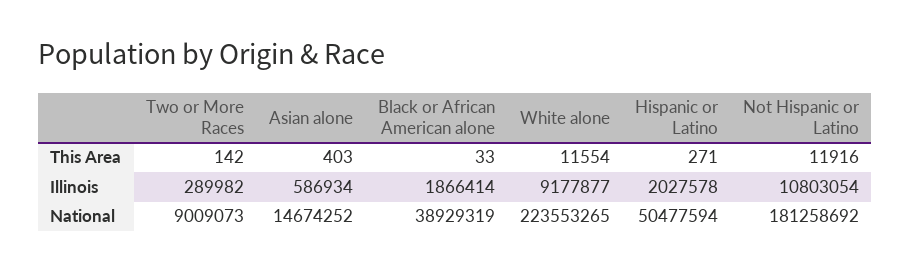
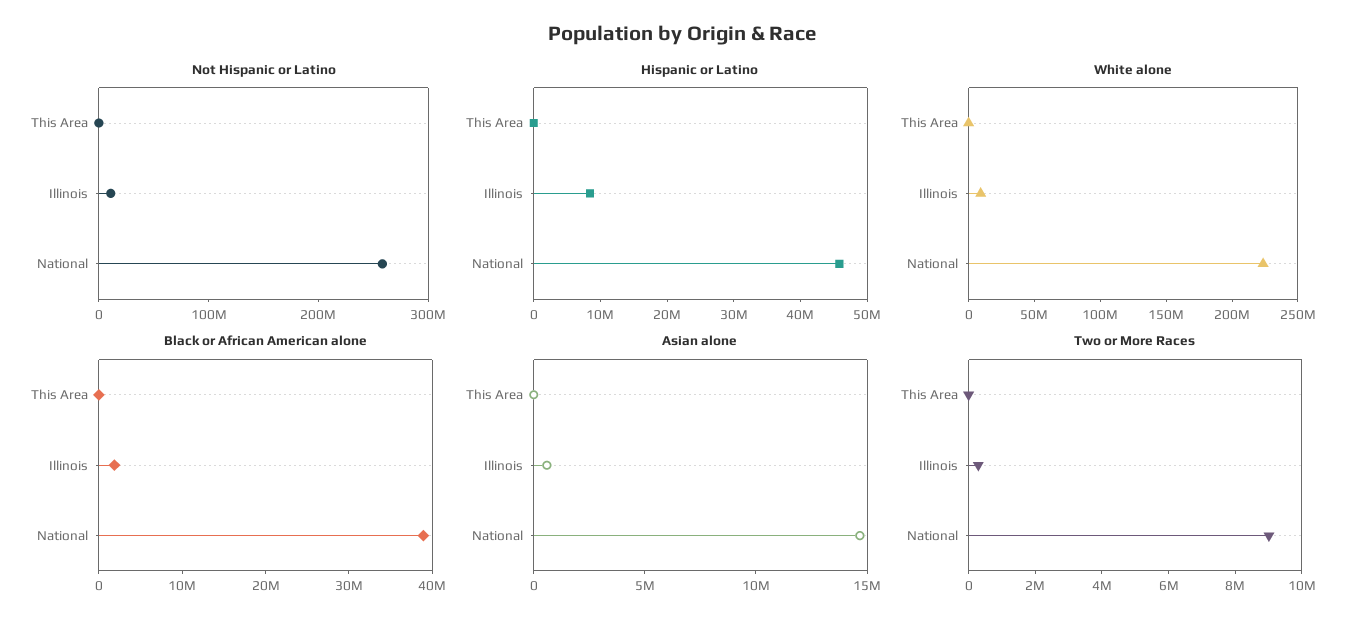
  {
    "Two or More Races": {
      "This Area": 142,
      "Illinois": 289982,
      "National": 9009073
    },
    "Asian alone": {
      "This Area": 403,
      "Illinois": 586934,
      "National": 14674252
    },
    "Black or African American alone": {
      "This Area": 33,
      "Illinois": 1866414,
      "National": 38929319
    },
    "White alone": {
      "This Area": 11554,
      "Illinois": 9177877,
      "National": 223553265
    },
    "Hispanic or Latino": {
      "This Area": 271,
-     "Illinois": 2027578,
+     "Illinois": 8000000,
-     "National": 50477594
+     "National": 46000000
    },
    "Not Hispanic or Latino": {
      "This Area": 11916,
      "Illinois": 10803054,
-     "National": 181258692
+     "National": 260000000
    }
  }

